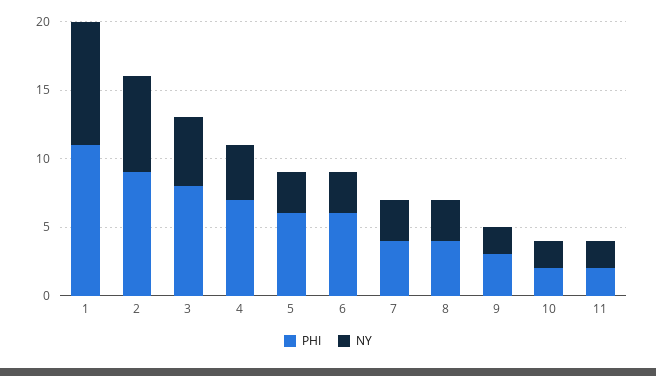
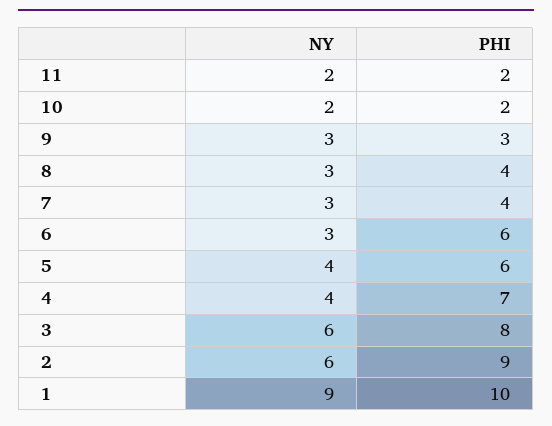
  {
    "PHI": {
-     "1": 11,
+     "1": 10,
      "2": 9,
      "3": 8,
      "4": 7,
      "5": 6,
      "6": 6,
      "7": 4,
      "8": 4,
      "9": 3,
      "10": 2,
      "11": 2
    },
    "NY": {
      "1": 9,
-     "2": 7,
+     "2": 6,
-     "3": 5,
+     "3": 6,
      "4": 4,
-     "5": 3,
+     "5": 4,
      "6": 3,
      "7": 3,
      "8": 3,
-     "9": 2,
+     "9": 3,
      "10": 2,
      "11": 2
    }
  }

